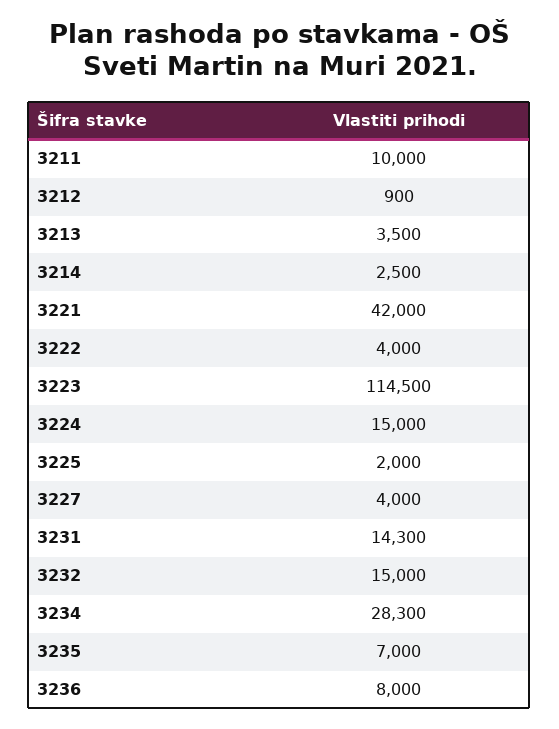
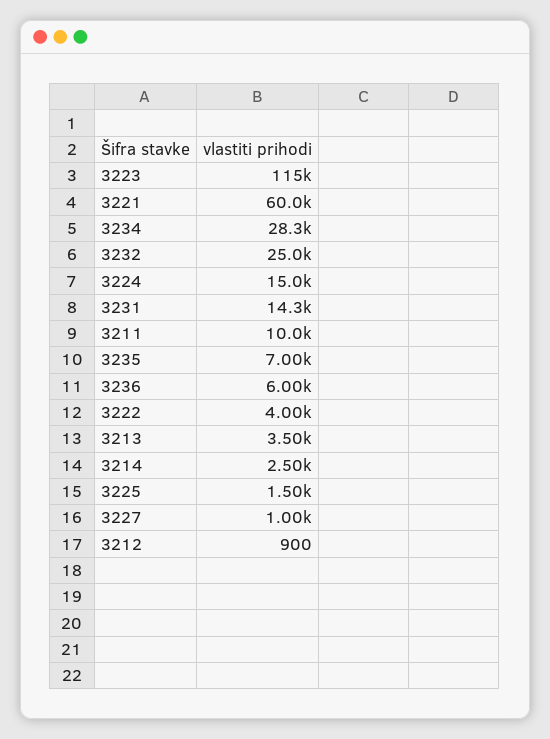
  {
    "3211": 10000,
    "3212": 900,
    "3213": 3500,
    "3214": 2500,
-   "3221": 42000,
+   "3221": 60000,
    "3222": 4000,
    "3223": 114500,
    "3224": 15000,
-   "3225": 2000,
+   "3225": 1500,
-   "3227": 4000,
+   "3227": 1000,
    "3231": 14300,
-   "3232": 15000,
+   "3232": 25000,
    "3234": 28300,
    "3235": 7000,
-   "3236": 8000
+   "3236": 6000
  }

